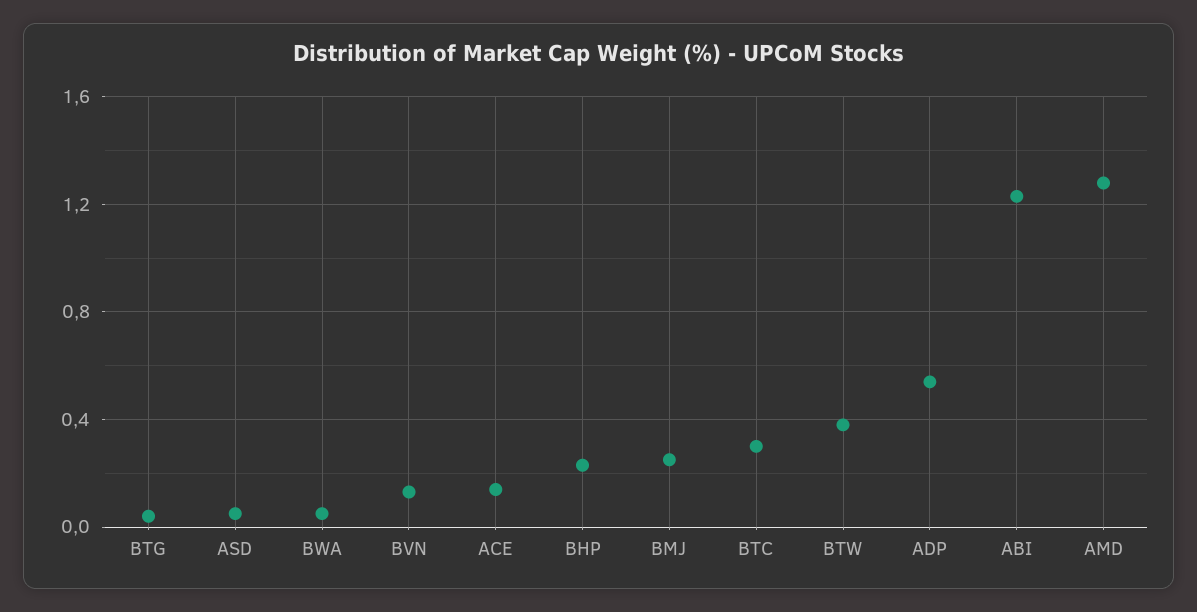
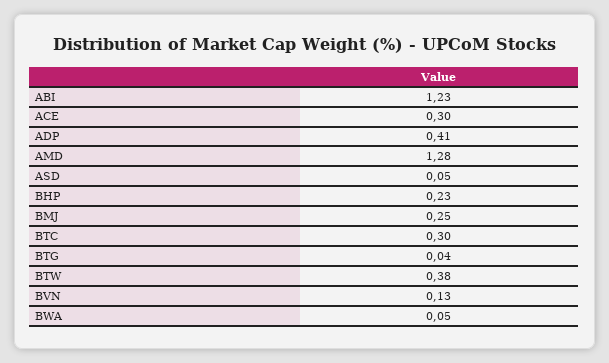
  {
    "BTG": 0.04,
    "ASD": 0.05,
    "BWA": 0.05,
    "BVN": 0.13,
-   "ACE": 0.15,
+   "ACE": 0.3,
    "BHP": 0.23,
    "BMJ": 0.25,
    "BTC": 0.3,
    "BTW": 0.38,
-   "ADP": 0.55,
+   "ADP": 0.41,
    "ABI": 1.23,
    "AMD": 1.28
  }

